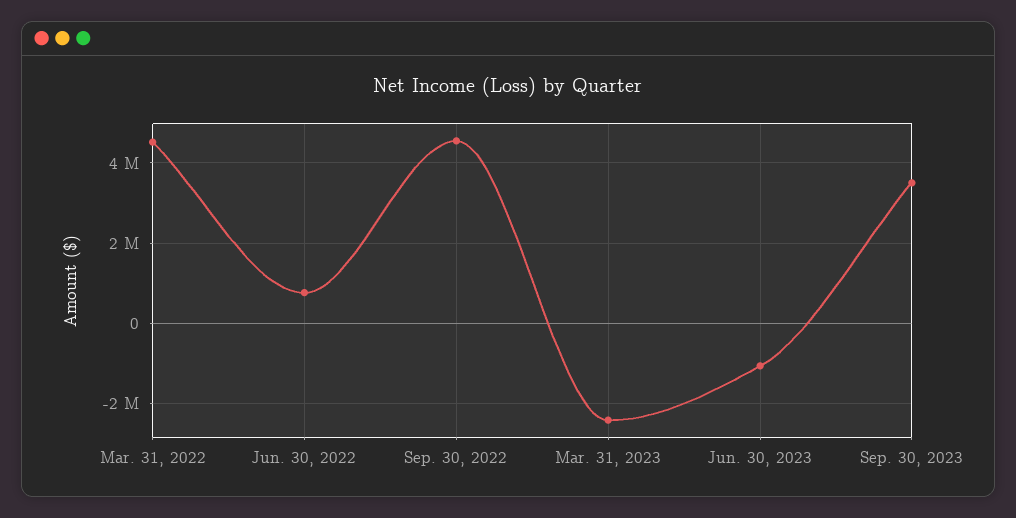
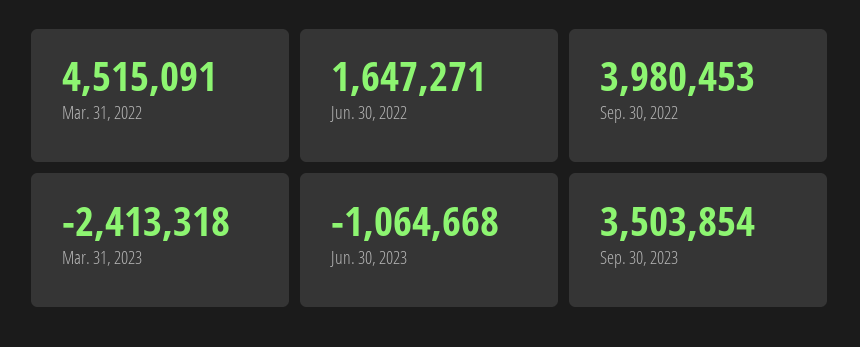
  {
    "Mar. 31, 2022": 4515091,
-   "Jun. 30, 2022": 800000,
+   "Jun. 30, 2022": 1647271,
-   "Sep. 30, 2022": 4600000,
+   "Sep. 30, 2022": 3980453,
    "Mar. 31, 2023": -2413318,
    "Jun. 30, 2023": -1064668,
    "Sep. 30, 2023": 3503854
  }

